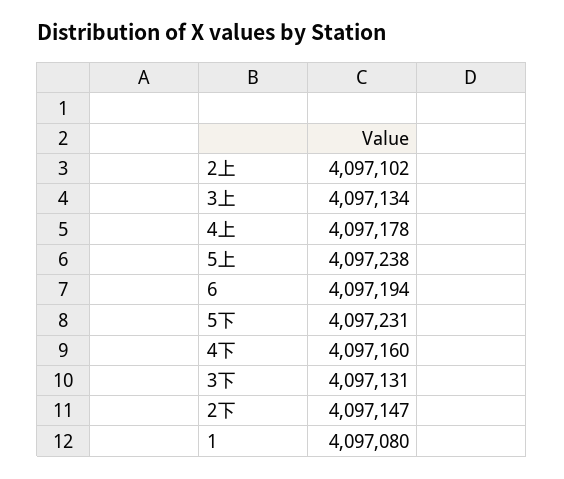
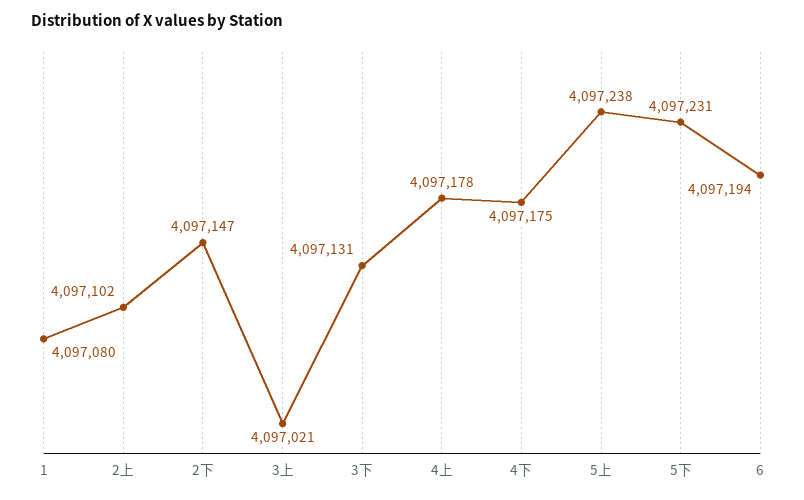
  {
    "2上": 4097102,
-   "3上": 4097134,
+   "3上": 4097021,
    "4上": 4097178,
    "5上": 4097238,
    "6": 4097194,
    "5下": 4097231,
-   "4下": 4097160,
+   "4下": 4097175,
    "3下": 4097131,
    "2下": 4097147,
    "1": 4097080
  }

